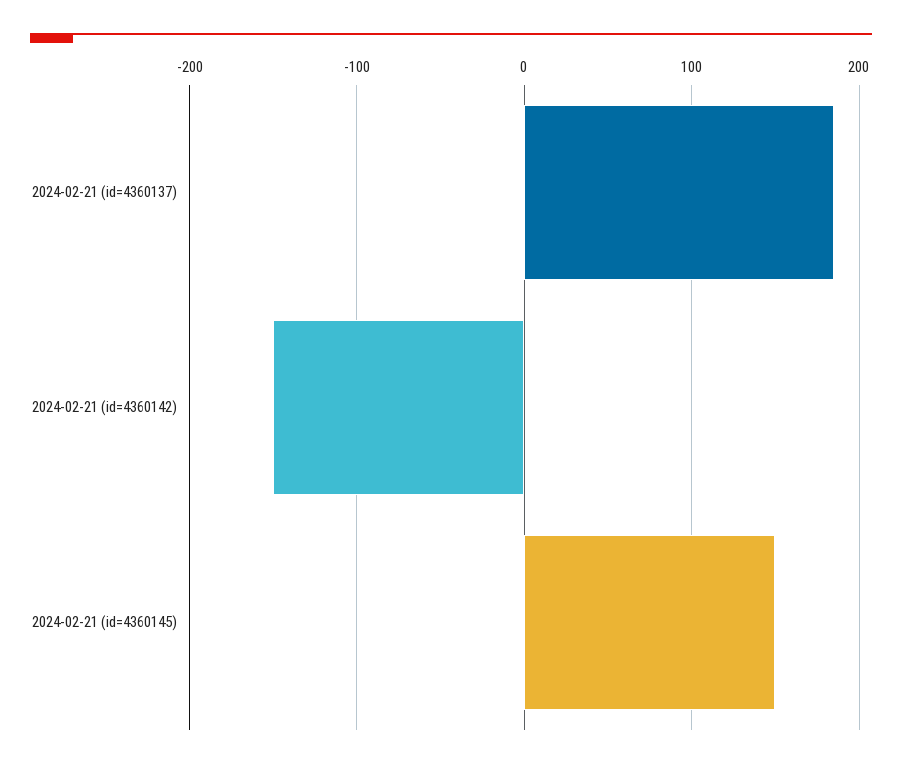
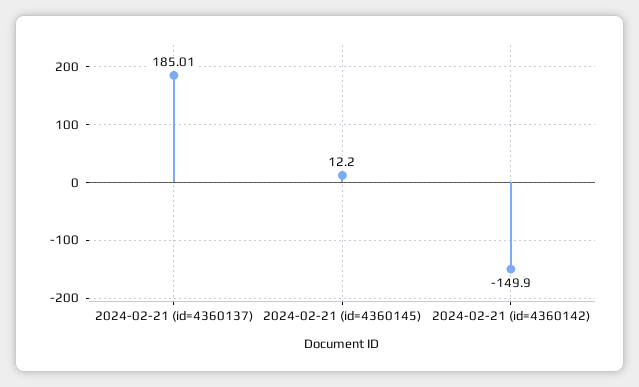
  {
    "2024-02-21 (id=4360137)": 185.01,
    "2024-02-21 (id=4360142)": -149.9,
-   "2024-02-21 (id=4360145)": 150
+   "2024-02-21 (id=4360145)": 12.2
  }

